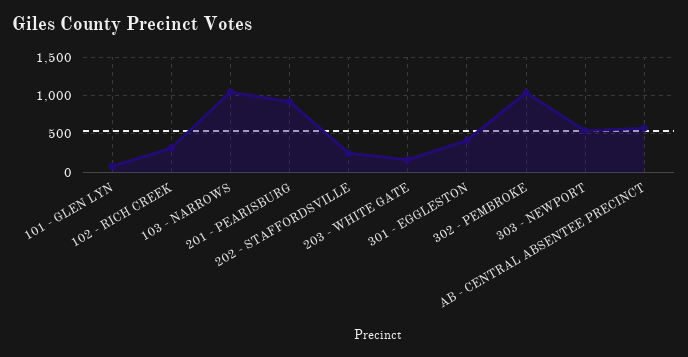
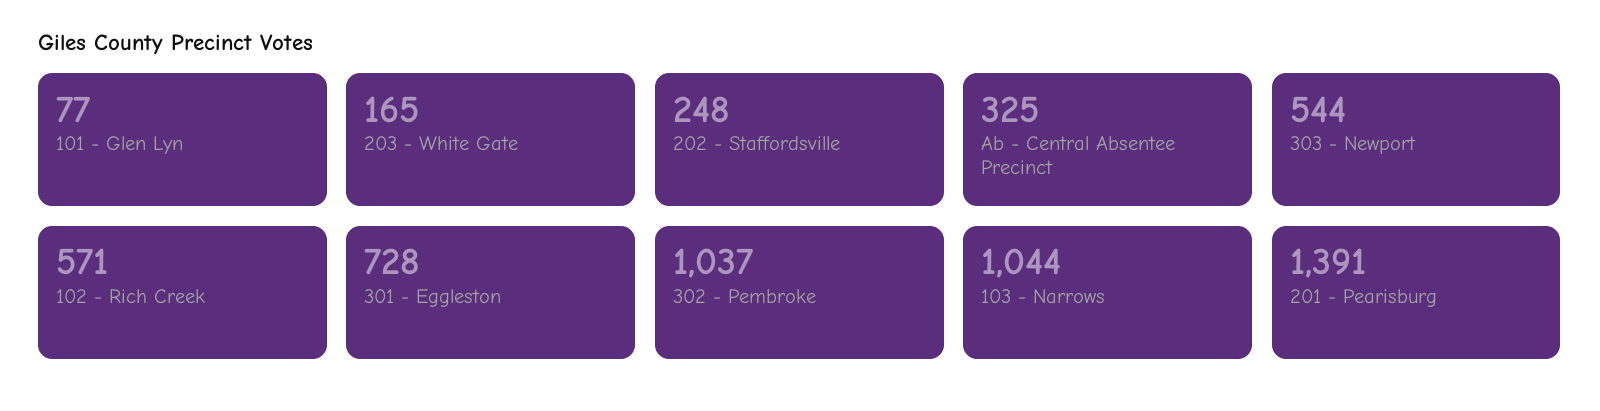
  {
    "101 - GLEN LYN": 77,
-   "102 - RICH CREEK": 300,
+   "102 - RICH CREEK": 571,
    "103 - NARROWS": 1044,
-   "201 - PEARISBURG": 900,
+   "201 - PEARISBURG": 1391,
    "202 - STAFFORDSVILLE": 248,
    "203 - WHITE GATE": 165,
-   "301 - EGGLESTON": 400,
+   "301 - EGGLESTON": 728,
    "302 - PEMBROKE": 1037,
    "303 - NEWPORT": 544,
-   "AB - CENTRAL ABSENTEE PRECINCT": 600
+   "AB - CENTRAL ABSENTEE PRECINCT": 325
  }

